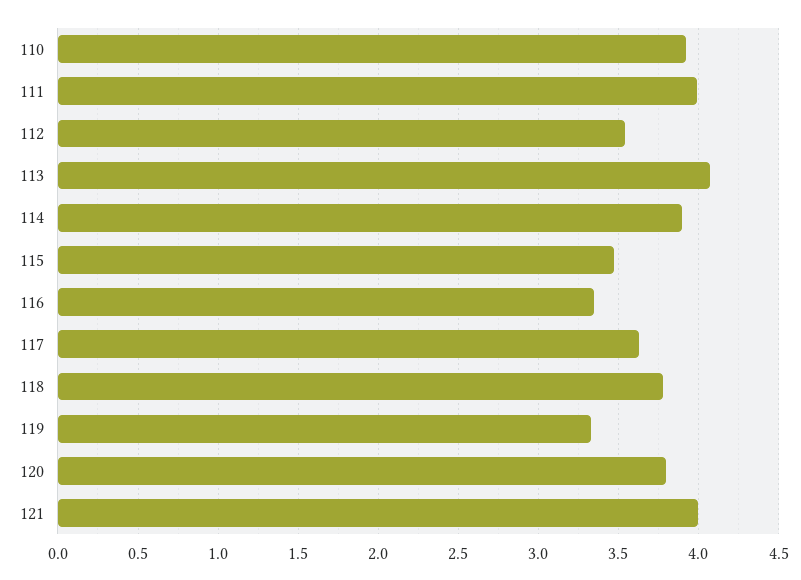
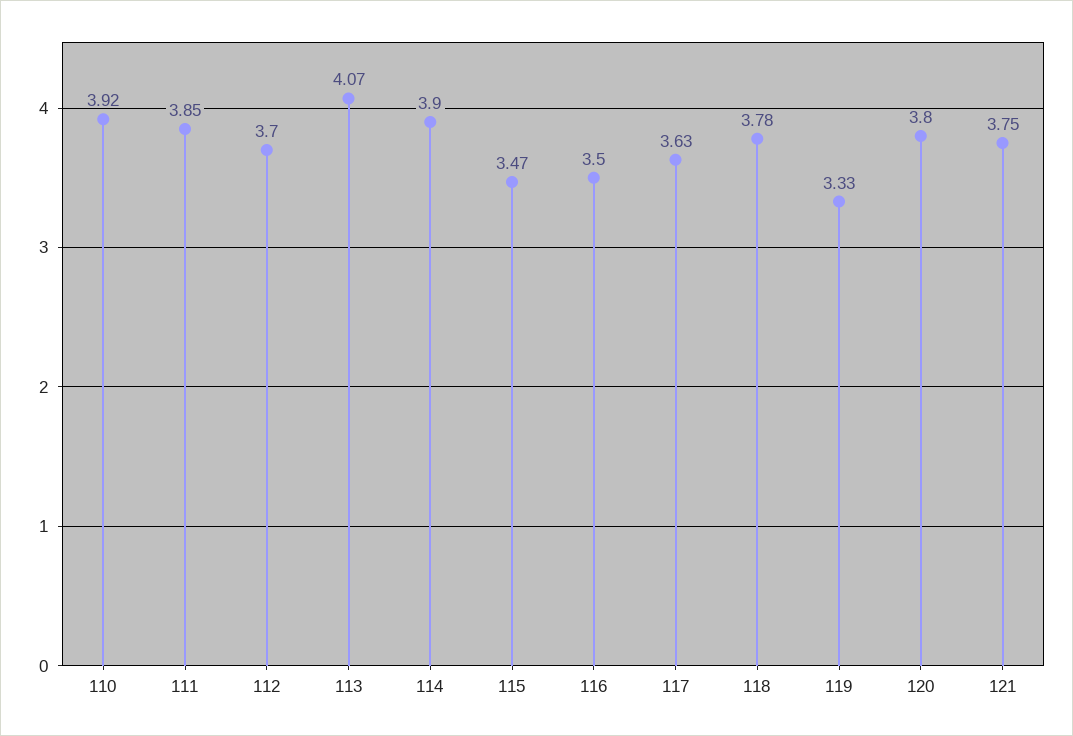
  {
    "110": 3.92,
-   "111": 4,
+   "111": 3.85,
-   "112": 3.55,
+   "112": 3.7,
    "113": 4.07,
    "114": 3.9,
    "115": 3.47,
-   "116": 3.35,
+   "116": 3.5,
    "117": 3.63,
    "118": 3.78,
    "119": 3.33,
    "120": 3.8,
-   "121": 4
+   "121": 3.75
  }

